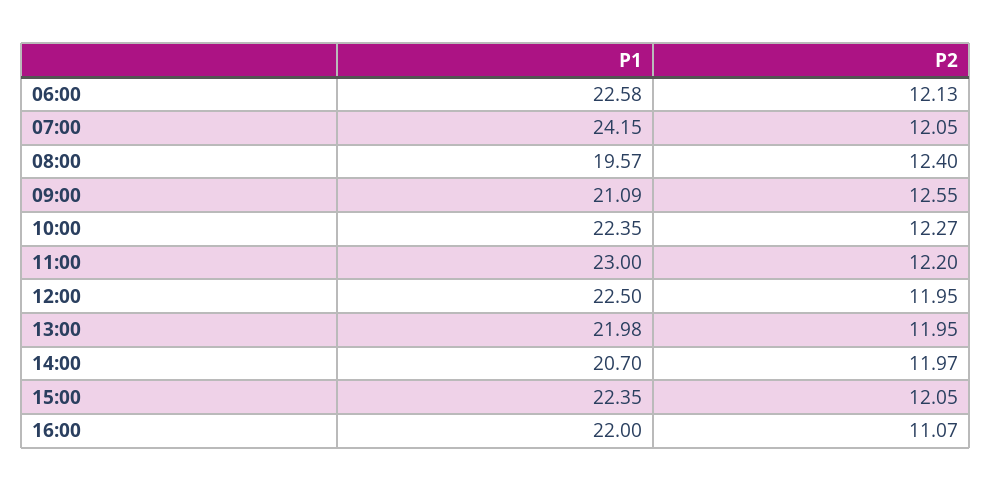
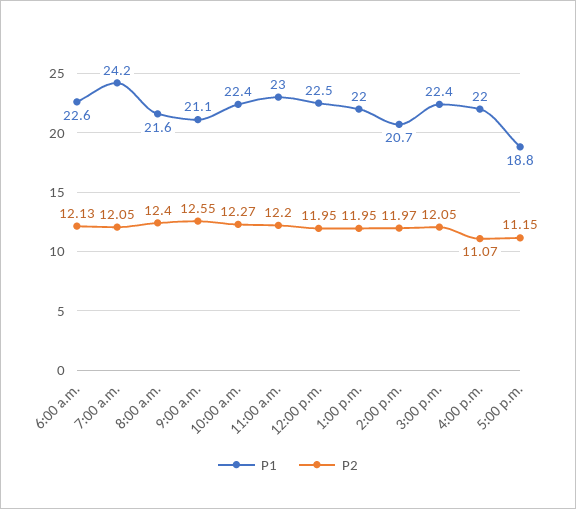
  {
    "P1": {
      "06:00": 22.58,
      "07:00": 24.15,
-     "08:00": 19.57,
+     "08:00": 21.6,
      "09:00": 21.09,
      "10:00": 22.35,
      "11:00": 23,
      "12:00": 22.5,
      "13:00": 21.98,
      "14:00": 20.7,
      "15:00": 22.35,
-     "16:00": 22
+     "16:00": 22,
+     "5:00 p.m.": 18.8
    },
    "P2": {
      "06:00": 12.13,
      "07:00": 12.05,
      "08:00": 12.4,
      "09:00": 12.55,
      "10:00": 12.27,
      "11:00": 12.2,
      "12:00": 11.95,
      "13:00": 11.95,
      "14:00": 11.97,
      "15:00": 12.05,
-     "16:00": 11.07
+     "16:00": 11.07,
+     "5:00 p.m.": 11.15
    }
  }

